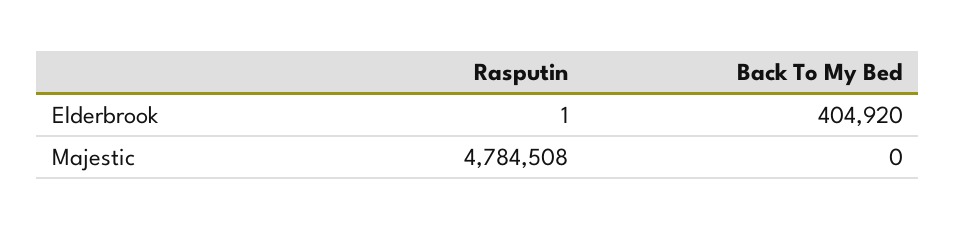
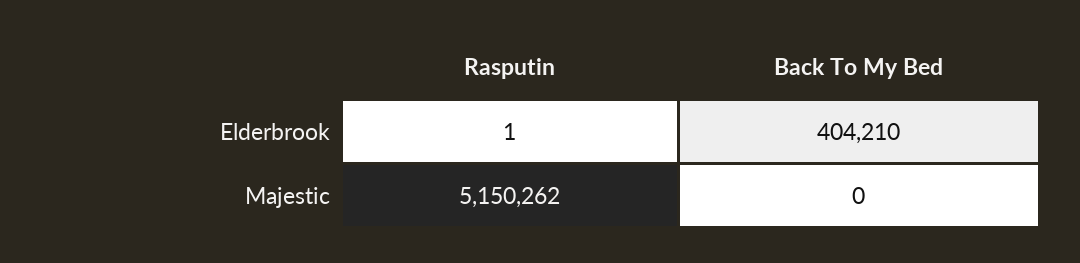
  {
    "Rasputin": {
      "Elderbrook": 1,
-     "Majestic": 4784508
+     "Majestic": 5150262
    },
    "Back To My Bed": {
-     "Elderbrook": 404920,
+     "Elderbrook": 404210,
      "Majestic": 0
    }
  }

